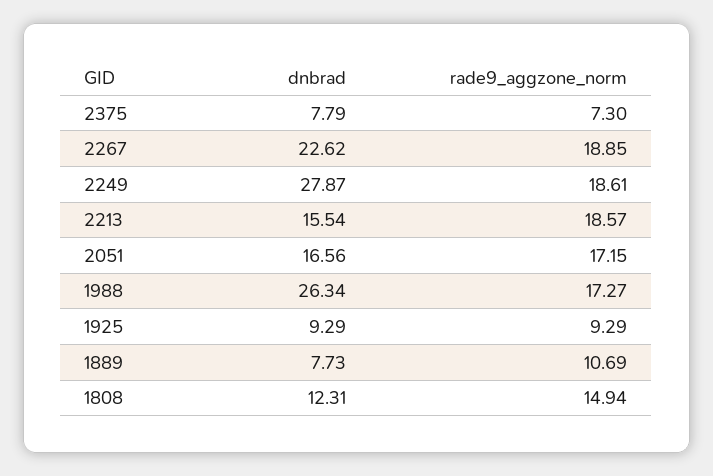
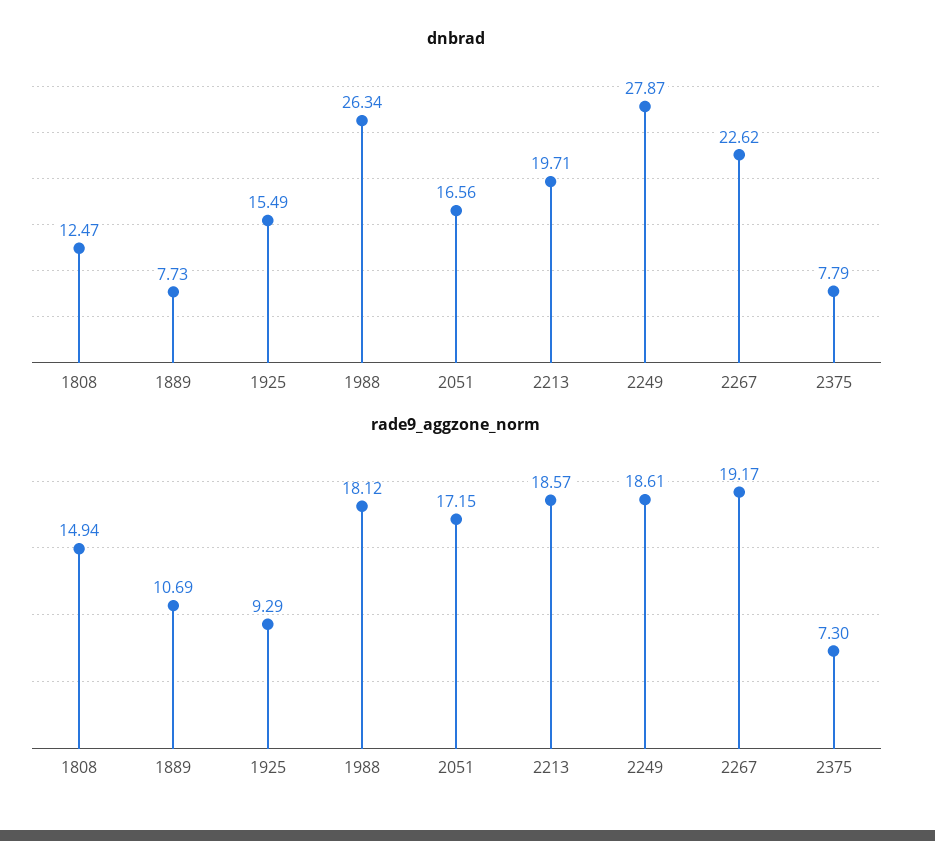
  {
    "dnbrad": {
      "2375": 7.79,
      "2267": 22.62,
      "2249": 27.87,
-     "2213": 15.54,
+     "2213": 19.71,
      "2051": 16.56,
      "1988": 26.34,
-     "1925": 9.29,
+     "1925": 15.49,
      "1889": 7.73,
-     "1808": 12.31
+     "1808": 12.47
    },
    "rade9_aggzone_norm": {
      "2375": 7.3,
-     "2267": 18.85,
+     "2267": 19.17,
      "2249": 18.61,
      "2213": 18.57,
      "2051": 17.15,
-     "1988": 17.27,
+     "1988": 18.12,
      "1925": 9.29,
      "1889": 10.69,
      "1808": 14.94
    }
  }

